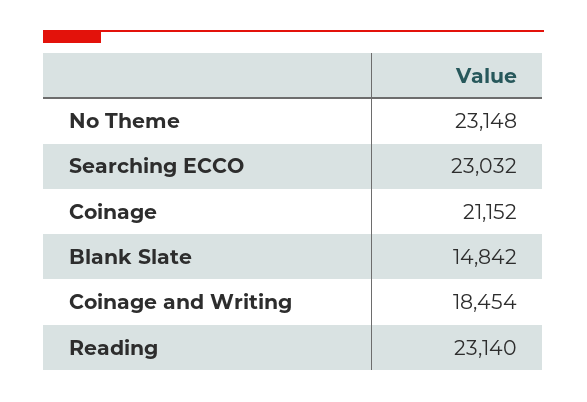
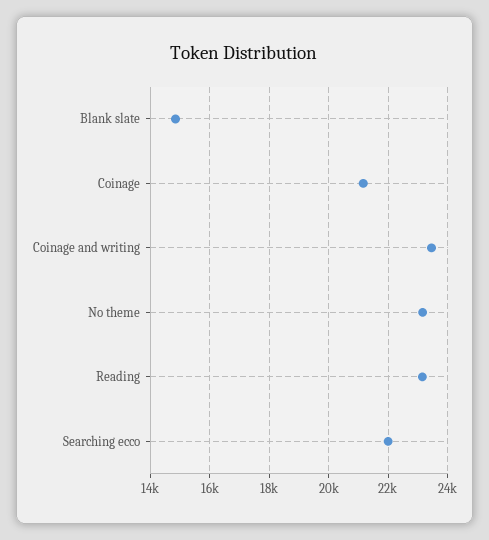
  {
    "No Theme": 23148,
-   "Searching ECCO": 23032,
+   "Searching ECCO": 22000,
    "Coinage": 21152,
    "Blank Slate": 14842,
-   "Coinage and Writing": 18454,
+   "Coinage and Writing": 23500,
    "Reading": 23140
  }

